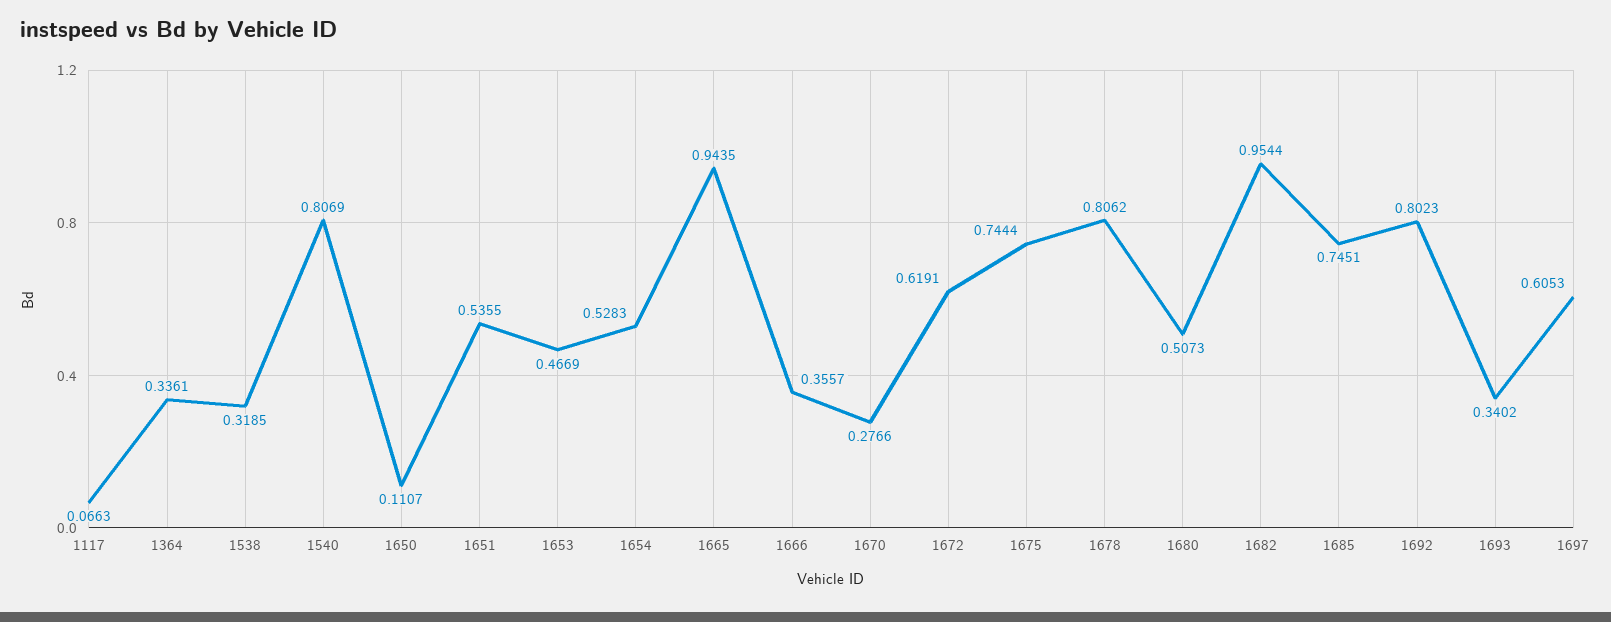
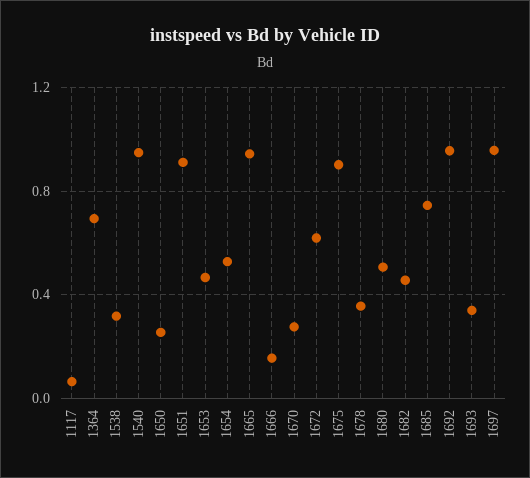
  {
    "1117": 0.0663,
-   "1364": 0.3361,
+   "1364": 0.7,
    "1538": 0.3185,
-   "1540": 0.8069,
+   "1540": 0.95,
-   "1650": 0.1107,
+   "1650": 0.25,
-   "1651": 0.5355,
+   "1651": 0.9,
    "1653": 0.4669,
    "1654": 0.5283,
    "1665": 0.9435,
-   "1666": 0.3557,
+   "1666": 0.15,
    "1670": 0.2766,
    "1672": 0.6191,
-   "1675": 0.7444,
+   "1675": 0.9,
-   "1678": 0.8062,
+   "1678": 0.35,
    "1680": 0.5073,
-   "1682": 0.9544,
+   "1682": 0.45,
    "1685": 0.7451,
-   "1692": 0.8023,
+   "1692": 0.95,
    "1693": 0.3402,
-   "1697": 0.6053
+   "1697": 0.95
  }

